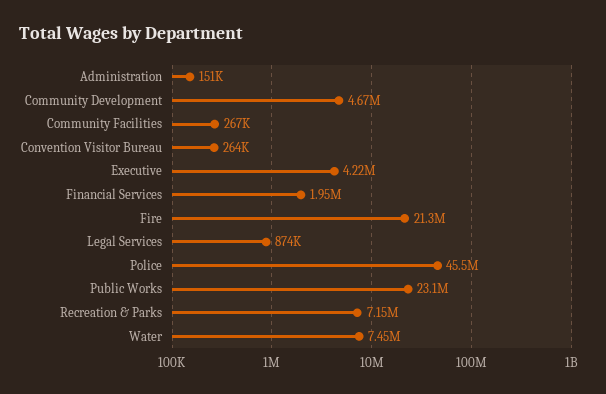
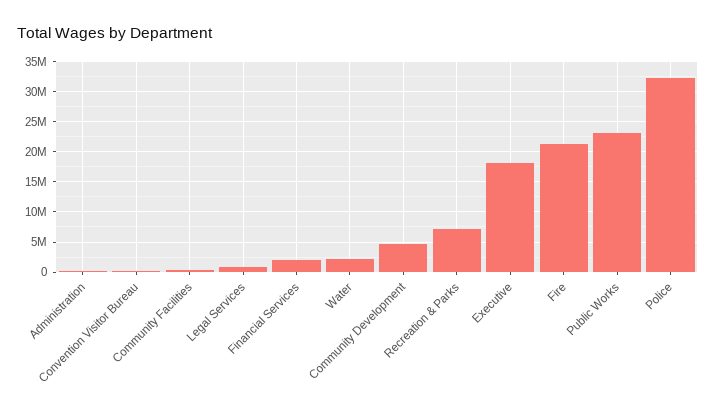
  {
    "Administration": 151000,
    "Community Development": 4670000,
    "Community Facilities": 267000,
    "Convention Visitor Bureau": 264000,
-   "Executive": 4220000,
+   "Executive": 18000000,
    "Financial Services": 1950000,
    "Fire": 21300000,
    "Legal Services": 874000,
-   "Police": 45500000,
+   "Police": 32000000,
    "Public Works": 23100000,
    "Recreation & Parks": 7150000,
-   "Water": 7450000
+   "Water": 2000000
  }

